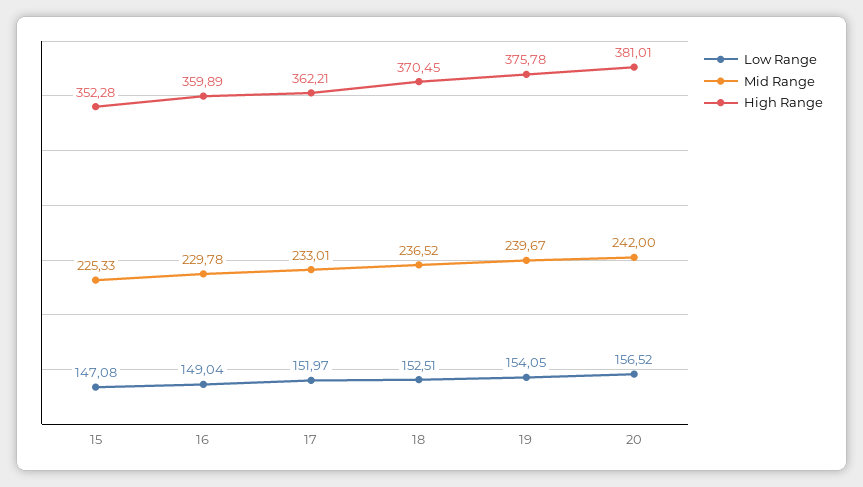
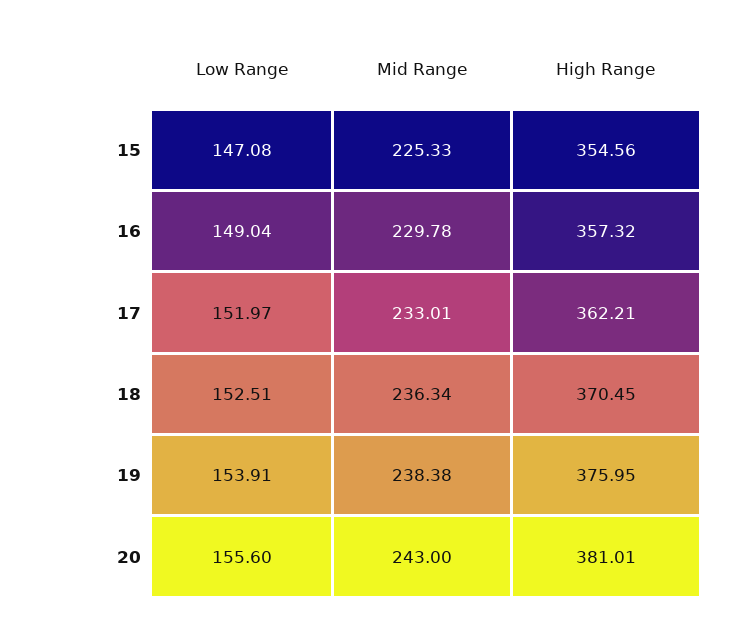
  {
    "Low Range": {
      "15": 147.08,
      "16": 149.04,
      "17": 151.97,
      "18": 152.51,
-     "19": 154.05,
+     "19": 153.91,
-     "20": 156.52
+     "20": 155.6
    },
    "Mid Range": {
      "15": 225.33,
      "16": 229.78,
      "17": 233.01,
-     "18": 236.52,
+     "18": 236.34,
-     "19": 239.67,
+     "19": 238.38,
-     "20": 242
+     "20": 243
    },
    "High Range": {
-     "15": 352.28,
+     "15": 354.56,
-     "16": 359.89,
+     "16": 357.32,
      "17": 362.21,
      "18": 370.45,
-     "19": 375.78,
+     "19": 375.95,
      "20": 381.01
    }
  }

